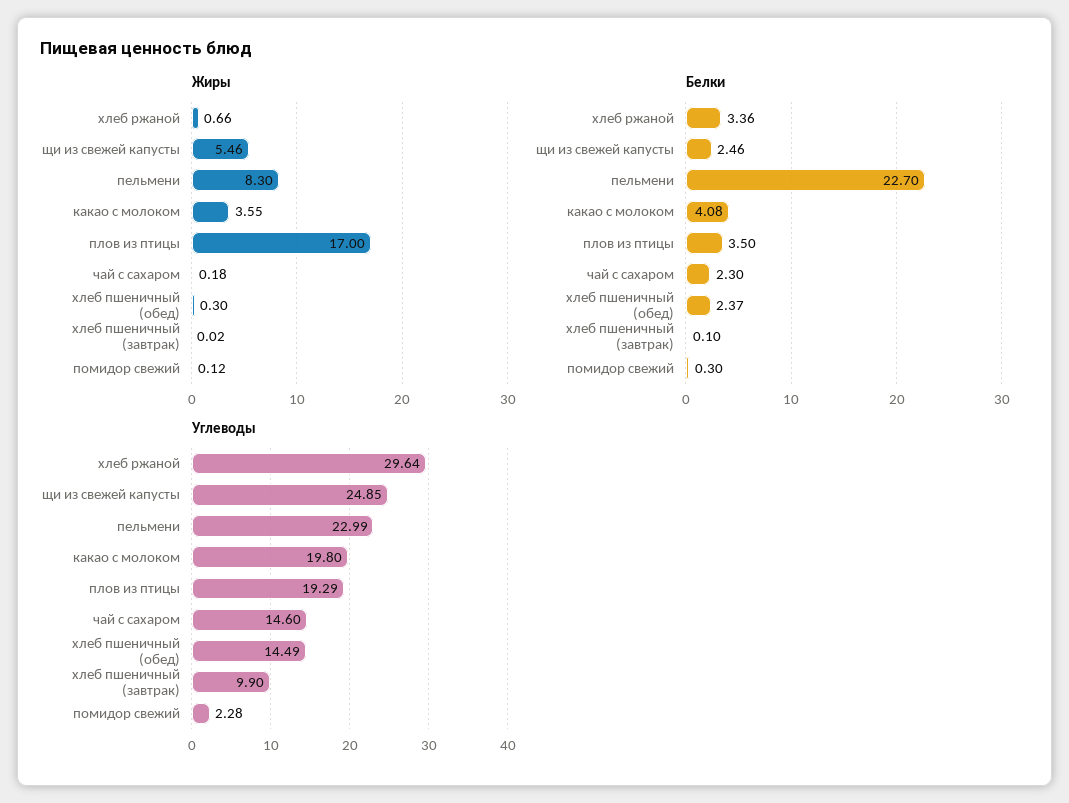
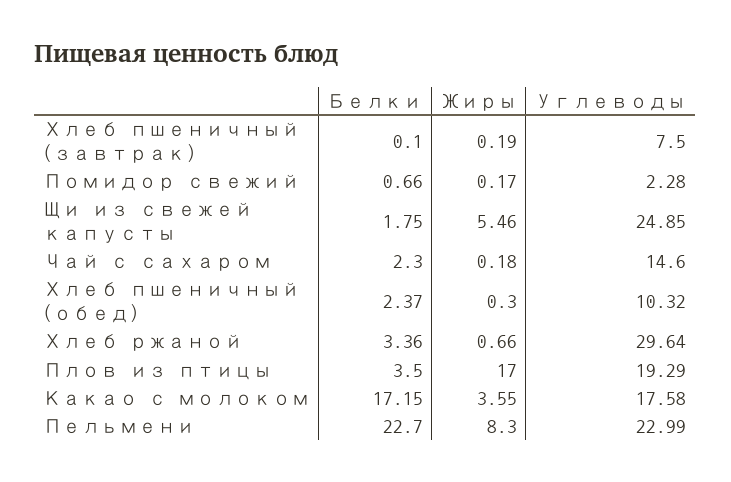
  {
    "Жиры": {
      "хлеб ржаной": 0.66,
      "щи из свежей капусты": 5.46,
      "пельмени": 8.3,
      "какао с молоком": 3.55,
      "плов из птицы": 17,
      "чай с сахаром": 0.18,
      "хлеб пшеничный (обед)": 0.3,
-     "хлеб пшеничный (завтрак)": 0.02,
+     "хлеб пшеничный (завтрак)": 0.19,
-     "помидор свежий": 0.12
+     "помидор свежий": 0.17
    },
    "Белки": {
      "хлеб ржаной": 3.36,
-     "щи из свежей капусты": 2.46,
+     "щи из свежей капусты": 1.75,
      "пельмени": 22.7,
-     "какао с молоком": 4.08,
+     "какао с молоком": 17.15,
      "плов из птицы": 3.5,
      "чай с сахаром": 2.3,
      "хлеб пшеничный (обед)": 2.37,
      "хлеб пшеничный (завтрак)": 0.1,
-     "помидор свежий": 0.3
+     "помидор свежий": 0.66
    },
    "Углеводы": {
      "хлеб ржаной": 29.64,
      "щи из свежей капусты": 24.85,
      "пельмени": 22.99,
-     "какао с молоком": 19.8,
+     "какао с молоком": 17.58,
      "плов из птицы": 19.29,
      "чай с сахаром": 14.6,
-     "хлеб пшеничный (обед)": 14.49,
+     "хлеб пшеничный (обед)": 10.32,
-     "хлеб пшеничный (завтрак)": 9.9,
+     "хлеб пшеничный (завтрак)": 7.5,
      "помидор свежий": 2.28
    }
  }

